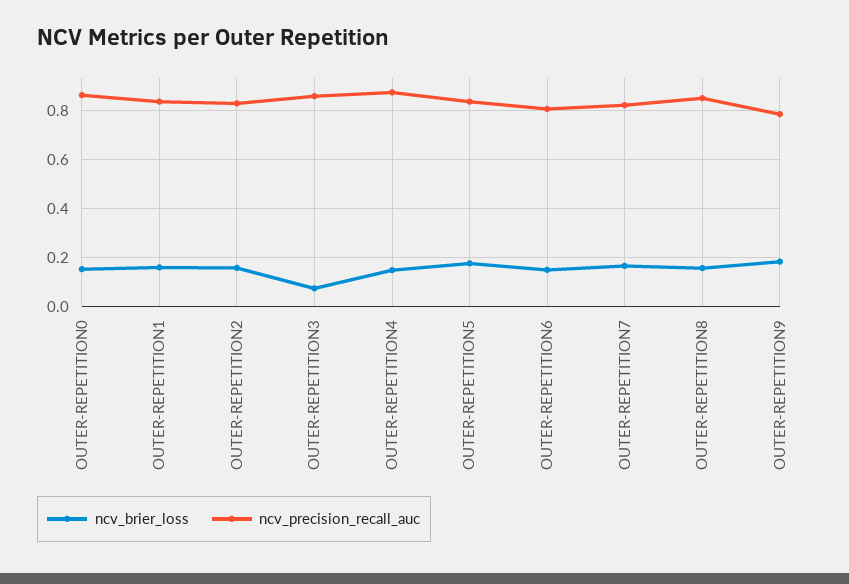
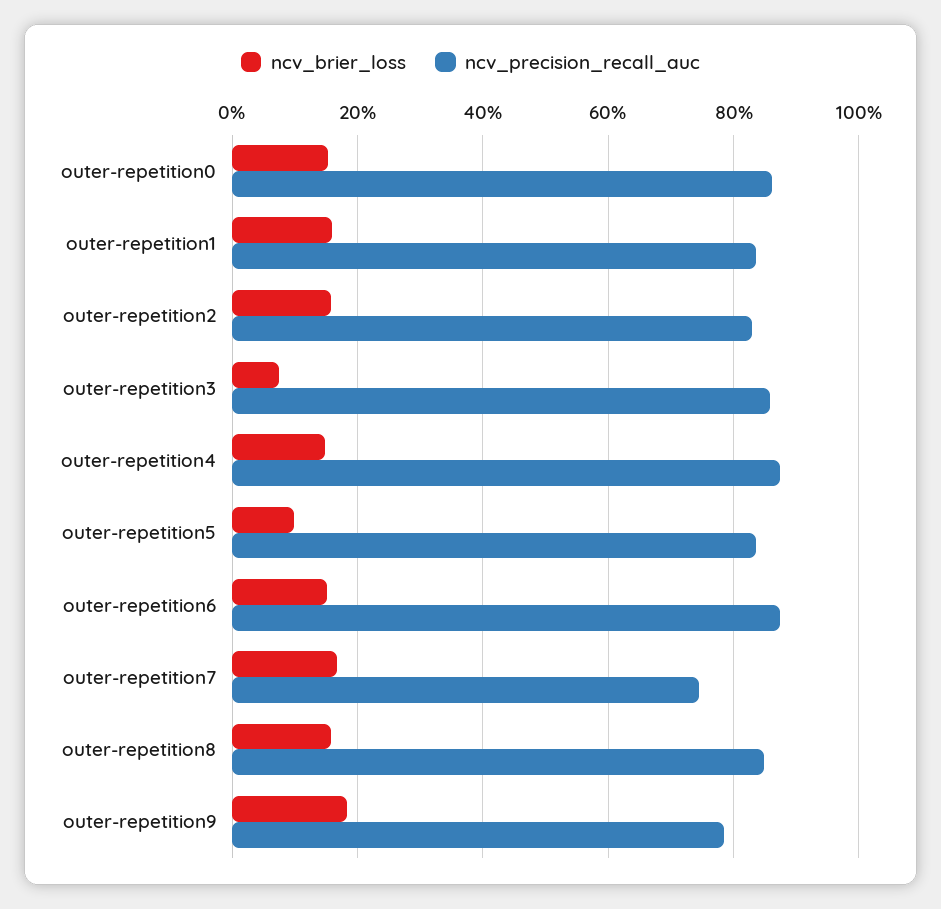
  {
    "ncv_brier_loss": {
      "OUTER-REPETITION0": 0.16,
      "OUTER-REPETITION1": 0.16,
      "OUTER-REPETITION2": 0.16,
      "OUTER-REPETITION3": 0.08,
      "OUTER-REPETITION4": 0.14,
-     "OUTER-REPETITION5": 0.175,
+     "OUTER-REPETITION5": 0.1,
      "OUTER-REPETITION6": 0.16,
      "OUTER-REPETITION7": 0.16,
      "OUTER-REPETITION8": 0.16,
      "OUTER-REPETITION9": 0.18
    },
    "ncv_precision_recall_auc": {
      "OUTER-REPETITION0": 0.86,
      "OUTER-REPETITION1": 0.84,
      "OUTER-REPETITION2": 0.82,
      "OUTER-REPETITION3": 0.86,
      "OUTER-REPETITION4": 0.88,
      "OUTER-REPETITION5": 0.84,
-     "OUTER-REPETITION6": 0.8,
+     "OUTER-REPETITION6": 0.88,
-     "OUTER-REPETITION7": 0.825,
+     "OUTER-REPETITION7": 0.74,
      "OUTER-REPETITION8": 0.84,
      "OUTER-REPETITION9": 0.78
    }
  }

